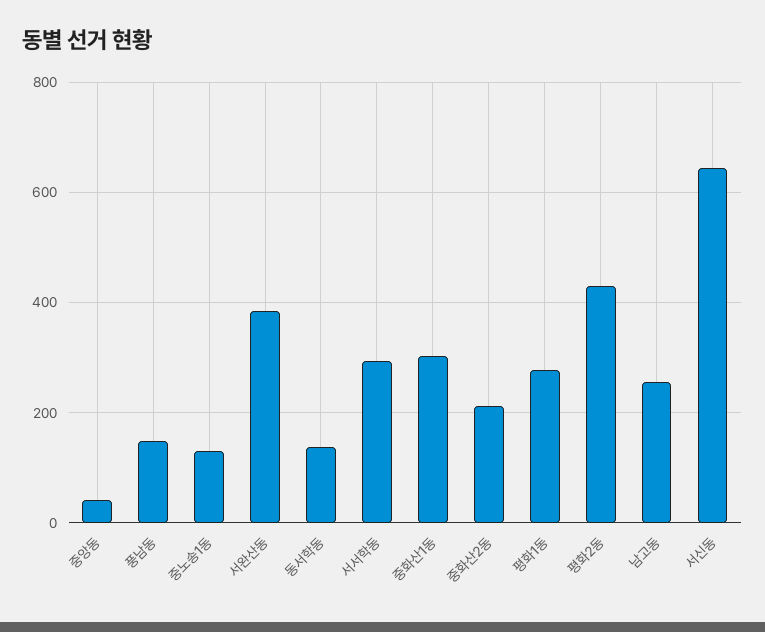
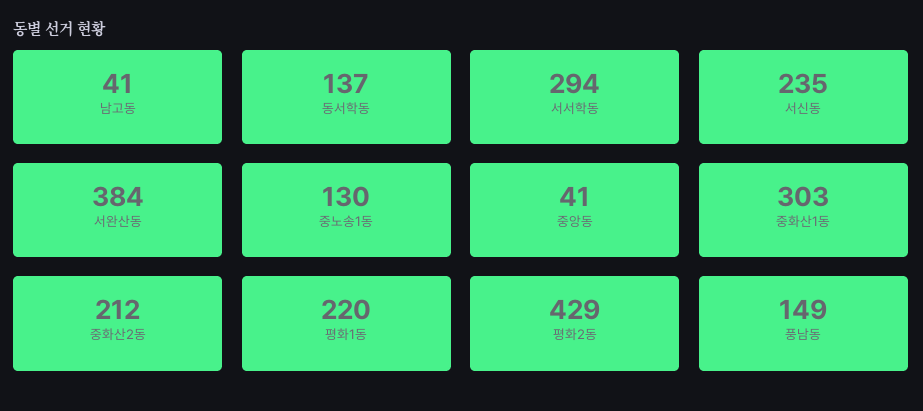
  {
    "중앙동": 41,
    "풍남동": 149,
    "중노송1동": 130,
    "서완산동": 384,
    "동서학동": 137,
    "서서학동": 294,
    "중화산1동": 303,
    "중화산2동": 212,
-   "평화1동": 280,
+   "평화1동": 220,
    "평화2동": 429,
-   "남고동": 260,
+   "남고동": 41,
-   "서신동": 640
+   "서신동": 235
  }

